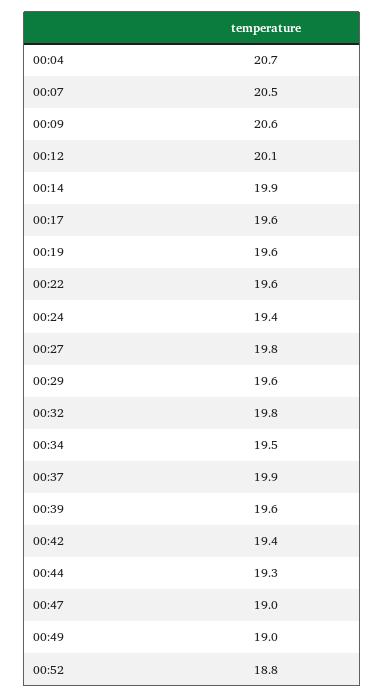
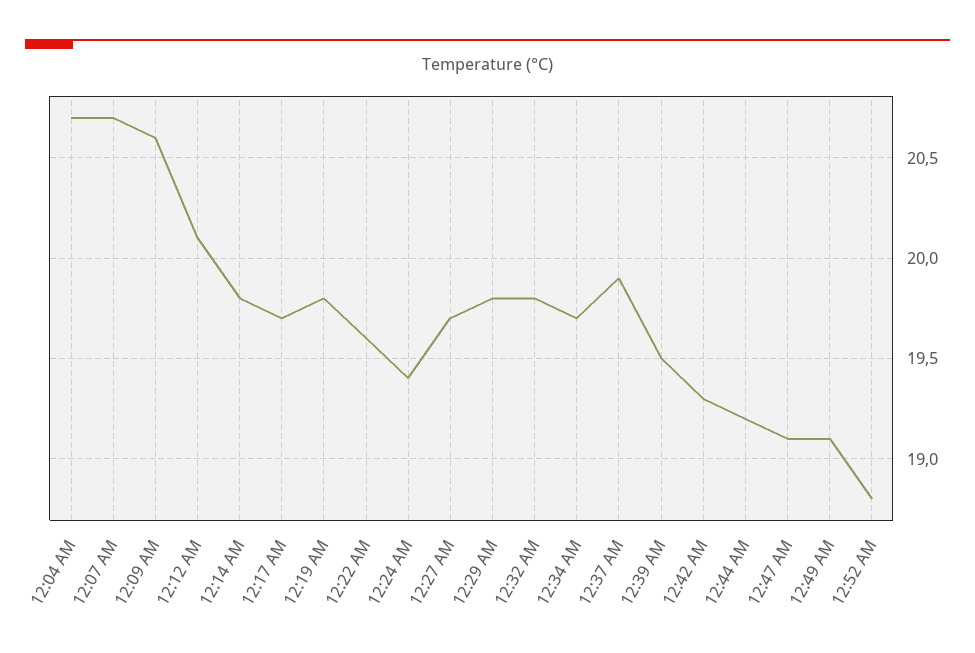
  {
    "00:04": 20.7,
-   "00:07": 20.5,
+   "00:07": 20.7,
    "00:09": 20.6,
    "00:12": 20.1,
-   "00:14": 19.9,
+   "00:14": 19.8,
-   "00:17": 19.6,
+   "00:17": 19.7,
-   "00:19": 19.6,
+   "00:19": 19.8,
    "00:22": 19.6,
    "00:24": 19.4,
-   "00:27": 19.8,
+   "00:27": 19.7,
-   "00:29": 19.6,
+   "00:29": 19.8,
    "00:32": 19.8,
-   "00:34": 19.5,
+   "00:34": 19.7,
    "00:37": 19.9,
-   "00:39": 19.6,
+   "00:39": 19.5,
-   "00:42": 19.4,
+   "00:42": 19.3,
-   "00:44": 19.3,
+   "00:44": 19.2,
-   "00:47": 19,
+   "00:47": 19.1,
-   "00:49": 19,
+   "00:49": 19.1,
    "00:52": 18.8
  }

